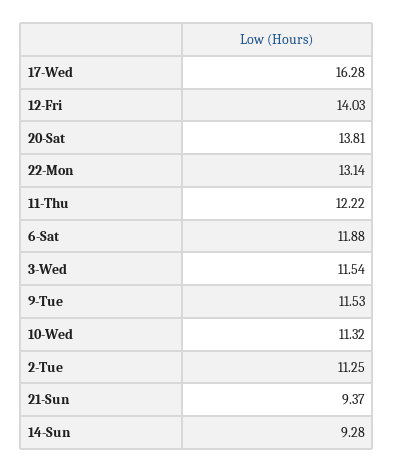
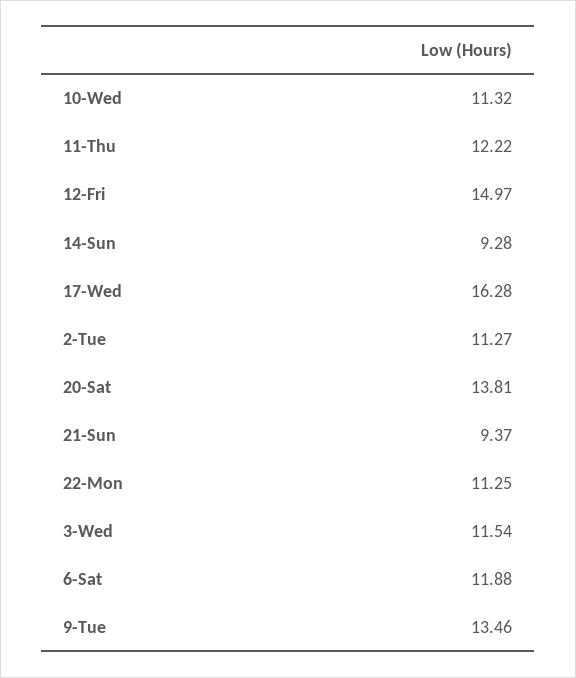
  {
    "17-Wed": 16.28,
-   "12-Fri": 14.03,
+   "12-Fri": 14.97,
    "20-Sat": 13.81,
-   "22-Mon": 13.14,
+   "22-Mon": 11.25,
    "11-Thu": 12.22,
    "6-Sat": 11.88,
    "3-Wed": 11.54,
-   "9-Tue": 11.53,
+   "9-Tue": 13.46,
    "10-Wed": 11.32,
-   "2-Tue": 11.25,
+   "2-Tue": 11.27,
    "21-Sun": 9.37,
    "14-Sun": 9.28
  }

